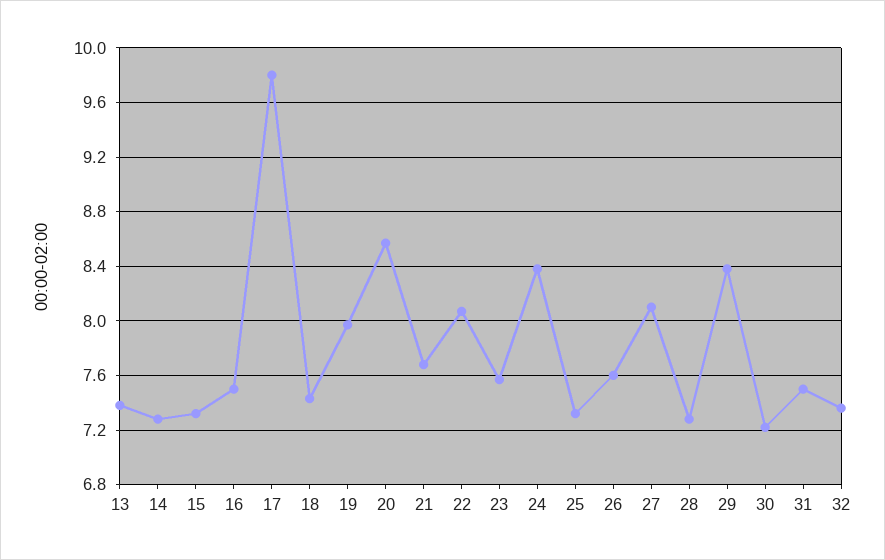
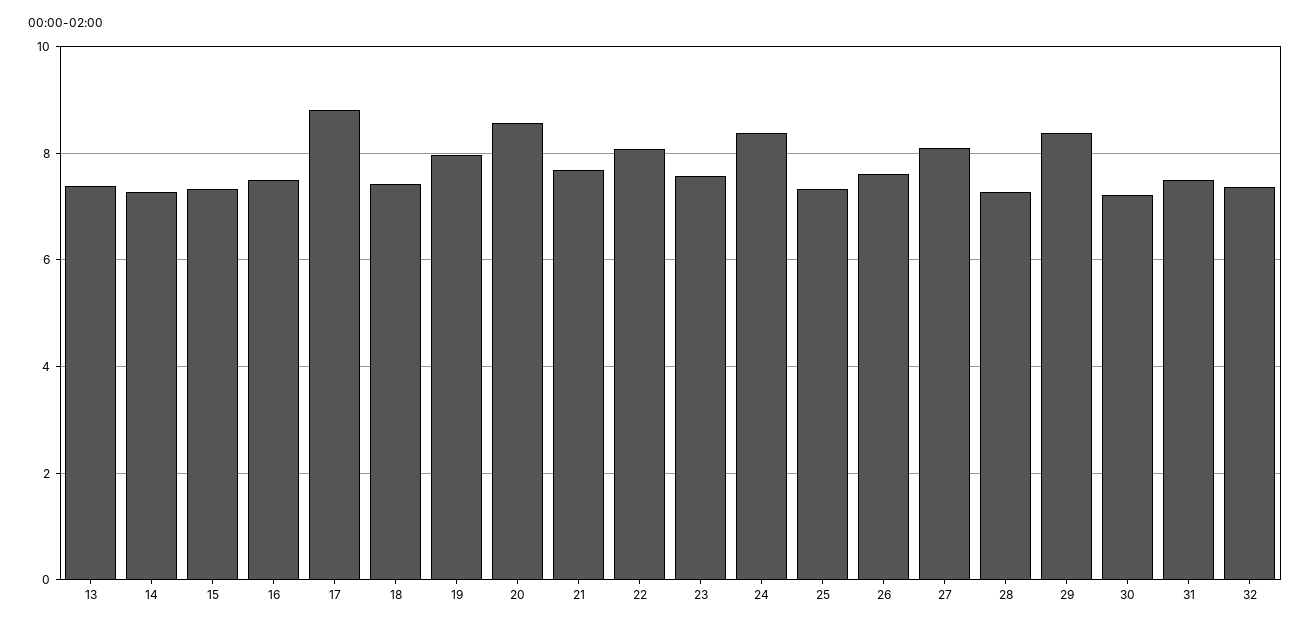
  {
    "13": 7.4,
    "14": 7.3,
    "15": 7.3,
    "16": 7.5,
-   "17": 9.8,
+   "17": 8.8,
    "18": 7.45,
    "19": 7.95,
    "20": 8.55,
    "21": 7.7,
    "22": 8.05,
    "23": 7.55,
    "24": 8.4,
    "25": 7.3,
    "26": 7.6,
    "27": 8.1,
    "28": 7.3,
    "29": 8.4,
    "30": 7.2,
    "31": 7.5,
    "32": 7.35
  }

